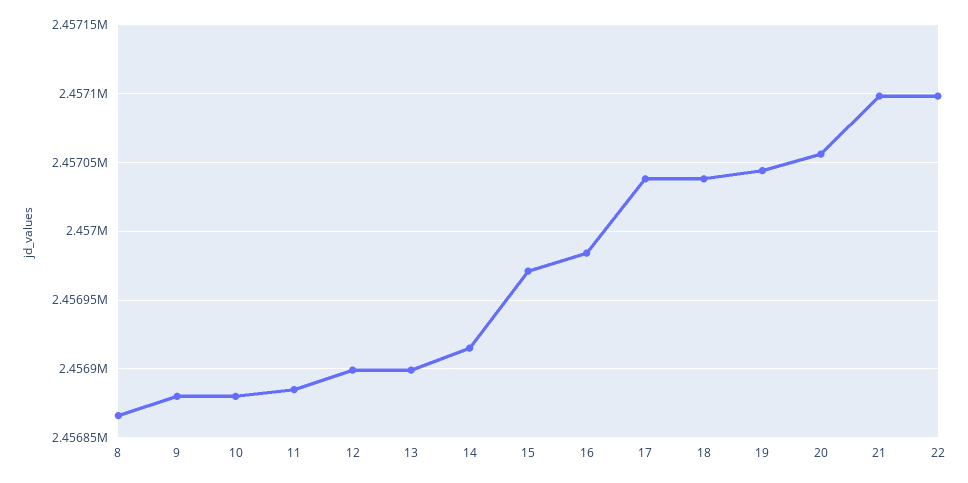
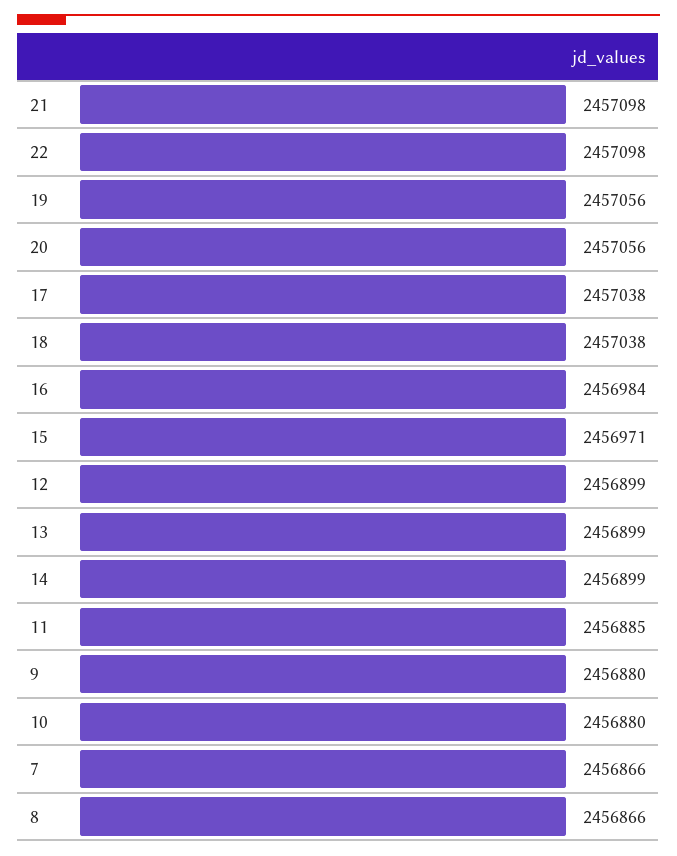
  {
    "8": 2456866,
    "9": 2456880,
    "10": 2456880,
    "11": 2456885,
    "12": 2456899,
    "13": 2456899,
-   "14": 2456915,
+   "14": 2456899,
    "15": 2456971,
    "16": 2456984,
    "17": 2457038,
    "18": 2457038,
-   "19": 2457045,
+   "19": 2457056,
    "20": 2457056,
    "21": 2457098,
-   "22": 2457098
+   "22": 2457098,
+   "7": 2456866
  }

